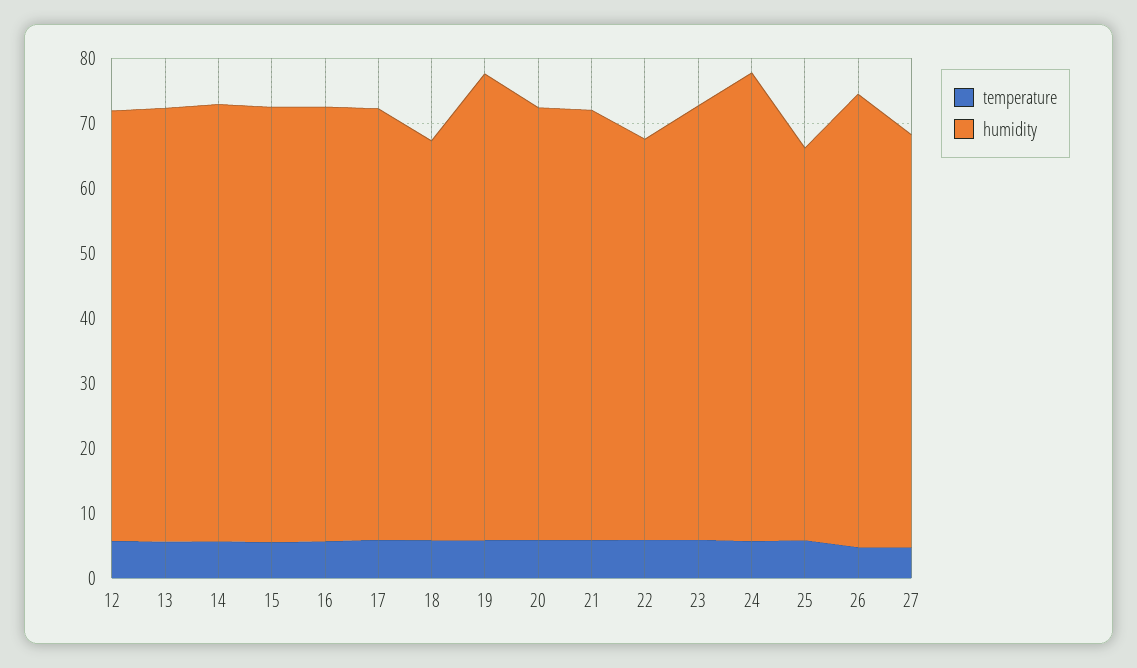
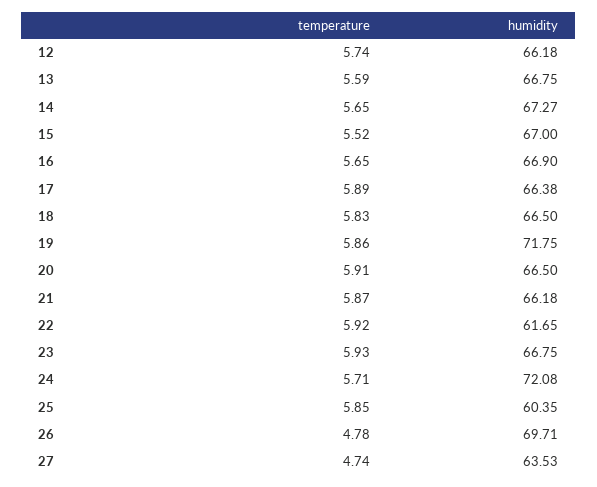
  {
    "temperature": {
      "12": 5.74,
      "13": 5.59,
      "14": 5.65,
      "15": 5.52,
      "16": 5.65,
      "17": 5.89,
      "18": 5.83,
      "19": 5.86,
      "20": 5.91,
      "21": 5.87,
      "22": 5.92,
      "23": 5.93,
      "24": 5.71,
      "25": 5.85,
      "26": 4.78,
      "27": 4.74
    },
    "humidity": {
      "12": 66.18,
      "13": 66.75,
      "14": 67.27,
      "15": 67,
      "16": 66.9,
      "17": 66.38,
-     "18": 62,
+     "18": 66.5,
      "19": 71.75,
      "20": 66.5,
      "21": 66.18,
      "22": 61.65,
      "23": 66.75,
      "24": 72.08,
      "25": 60.35,
      "26": 69.71,
      "27": 63.53
    }
  }

